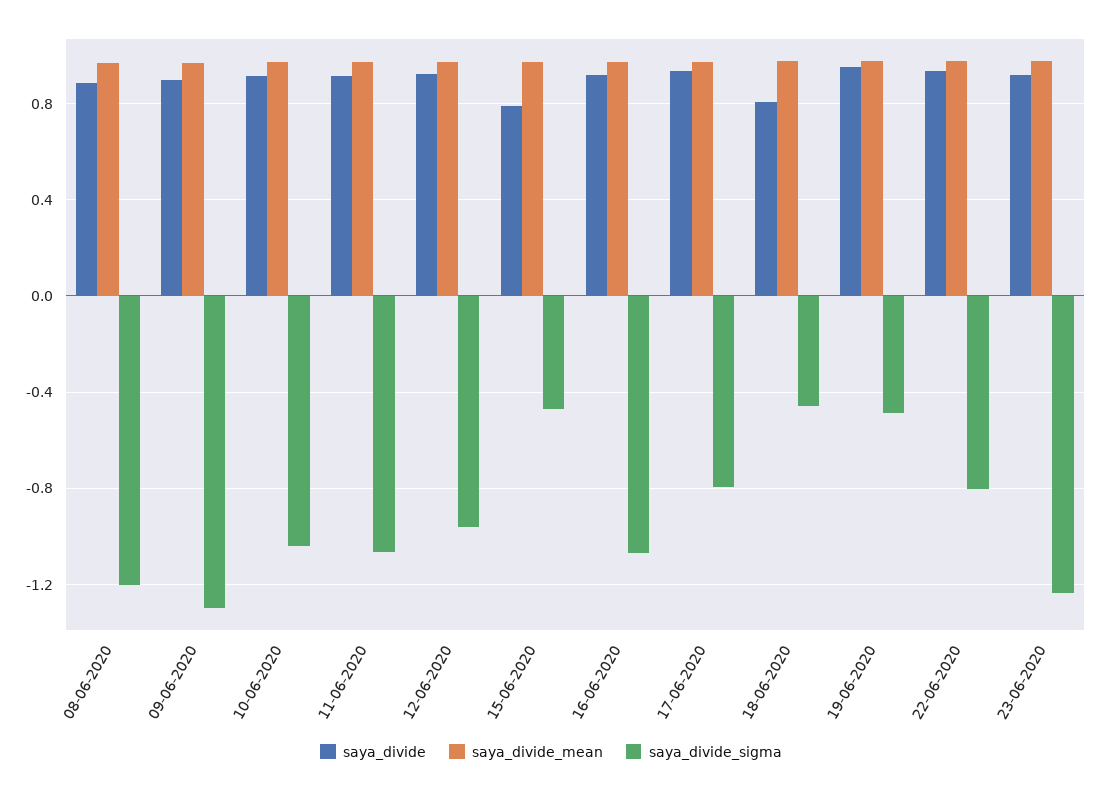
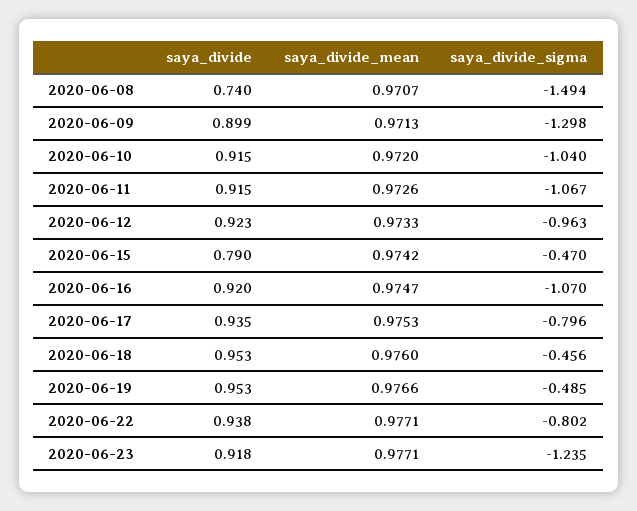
  {
    "saya_divide": {
-     "08-06-2020": 0.9,
+     "08-06-2020": 0.74,
      "09-06-2020": 0.899,
      "10-06-2020": 0.915,
      "11-06-2020": 0.915,
      "12-06-2020": 0.923,
      "15-06-2020": 0.79,
      "16-06-2020": 0.92,
      "17-06-2020": 0.935,
-     "18-06-2020": 0.8,
+     "18-06-2020": 0.953,
      "19-06-2020": 0.953,
      "22-06-2020": 0.938,
      "23-06-2020": 0.918
    },
    "saya_divide_mean": {
      "08-06-2020": 0.9707,
      "09-06-2020": 0.9713,
      "10-06-2020": 0.972,
      "11-06-2020": 0.9726,
      "12-06-2020": 0.9733,
      "15-06-2020": 0.9742,
      "16-06-2020": 0.9747,
      "17-06-2020": 0.9753,
      "18-06-2020": 0.976,
      "19-06-2020": 0.9766,
      "22-06-2020": 0.9771,
      "23-06-2020": 0.9771
    },
    "saya_divide_sigma": {
-     "08-06-2020": -1.2,
+     "08-06-2020": -1.494,
      "09-06-2020": -1.298,
      "10-06-2020": -1.04,
      "11-06-2020": -1.067,
      "12-06-2020": -0.963,
      "15-06-2020": -0.47,
      "16-06-2020": -1.07,
      "17-06-2020": -0.796,
      "18-06-2020": -0.456,
      "19-06-2020": -0.485,
      "22-06-2020": -0.802,
      "23-06-2020": -1.235
    }
  }

